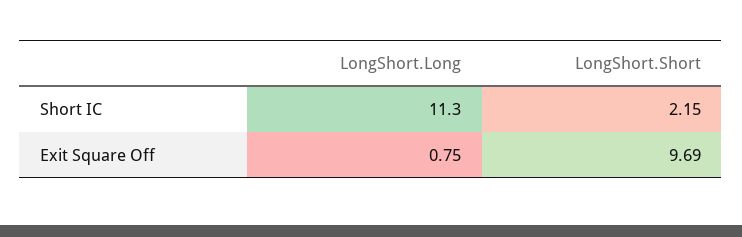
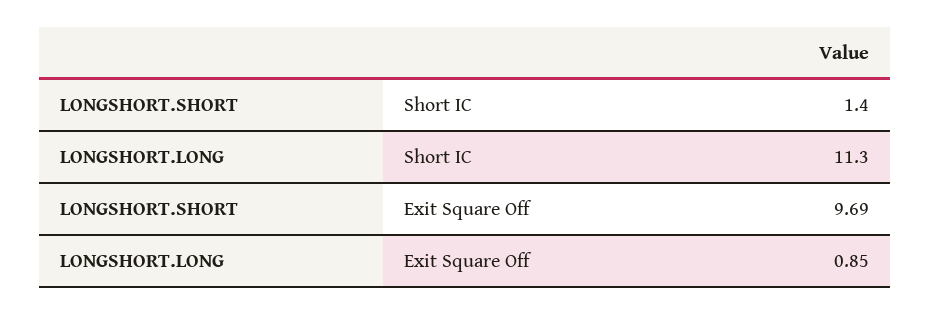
  {
    "LongShort.Long": {
      "Short IC": 11.3,
-     "Exit Square Off": 0.75
+     "Exit Square Off": 0.85
    },
    "LongShort.Short": {
-     "Short IC": 2.15,
+     "Short IC": 1.4,
      "Exit Square Off": 9.69
    }
  }

